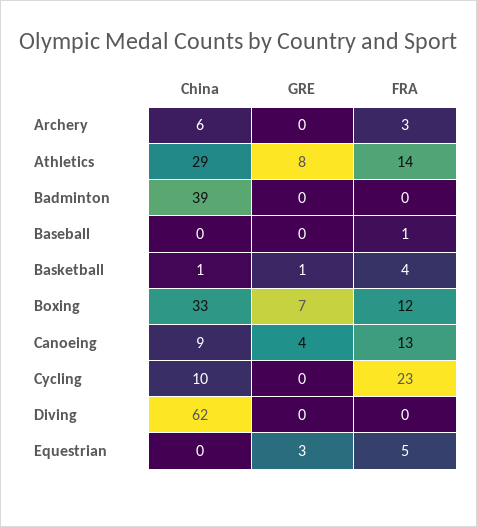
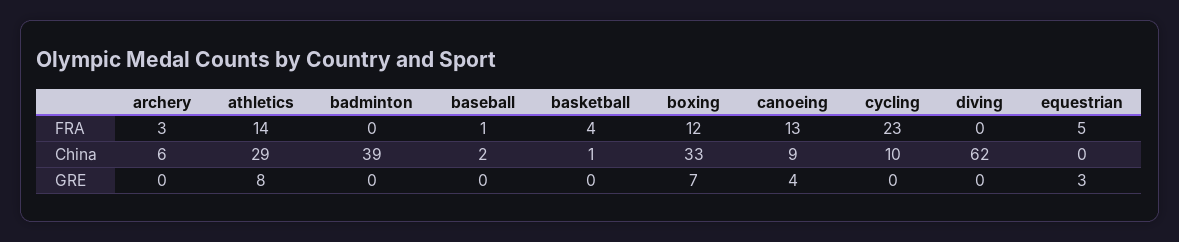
  {
    "China": {
      "Archery": 6,
      "Athletics": 29,
      "Badminton": 39,
-     "Baseball": 0,
+     "Baseball": 2,
      "Basketball": 1,
      "Boxing": 33,
      "Canoeing": 9,
      "Cycling": 10,
      "Diving": 62,
      "Equestrian": 0
    },
    "GRE": {
      "Archery": 0,
      "Athletics": 8,
      "Badminton": 0,
      "Baseball": 0,
-     "Basketball": 1,
+     "Basketball": 0,
      "Boxing": 7,
      "Canoeing": 4,
      "Cycling": 0,
      "Diving": 0,
      "Equestrian": 3
    },
    "FRA": {
      "Archery": 3,
      "Athletics": 14,
      "Badminton": 0,
      "Baseball": 1,
      "Basketball": 4,
      "Boxing": 12,
      "Canoeing": 13,
      "Cycling": 23,
      "Diving": 0,
      "Equestrian": 5
    }
  }

